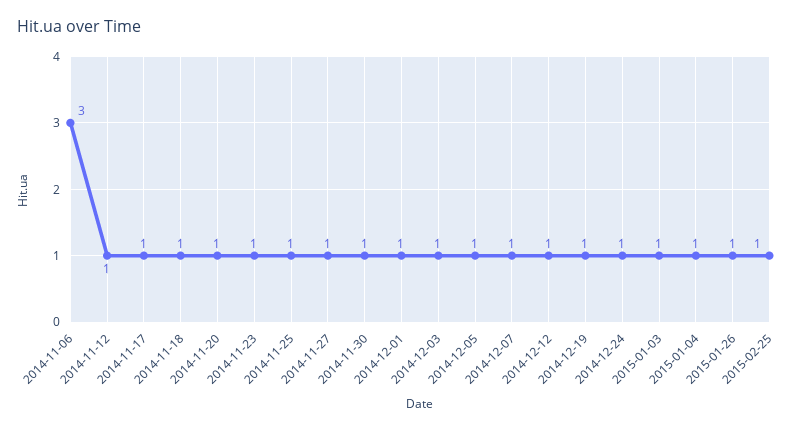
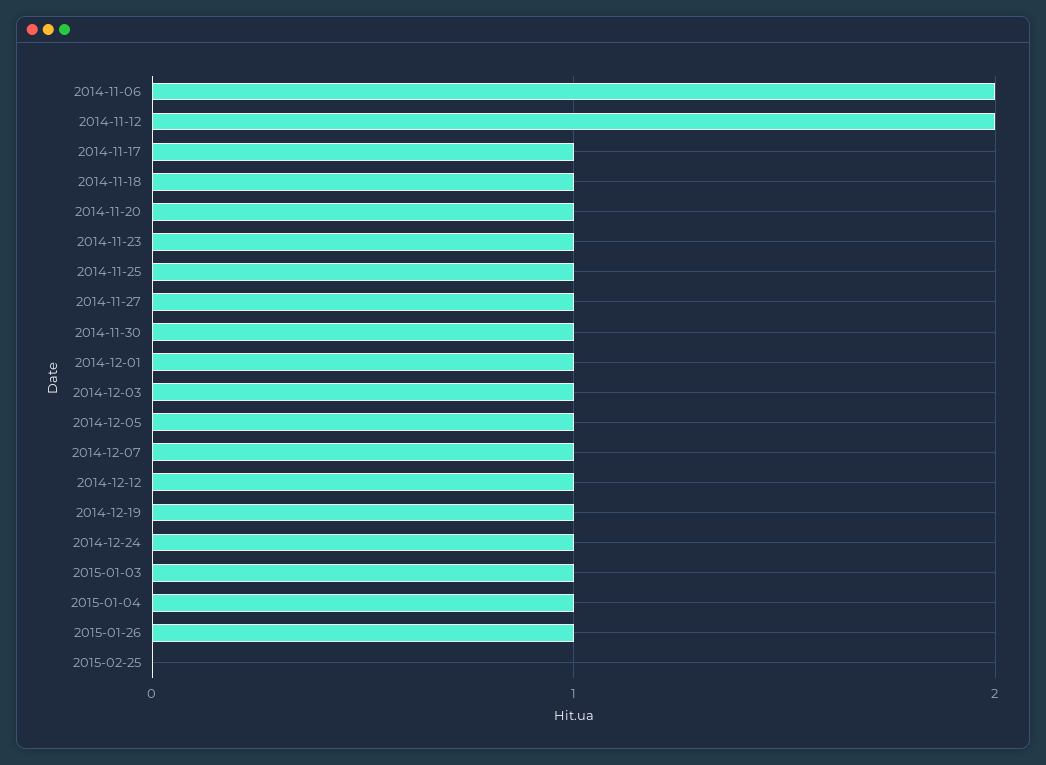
  {
-   "2014-11-06": 3,
+   "2014-11-06": 2,
-   "2014-11-12": 1,
+   "2014-11-12": 2,
    "2014-11-17": 1,
    "2014-11-18": 1,
    "2014-11-20": 1,
    "2014-11-23": 1,
    "2014-11-25": 1,
    "2014-11-27": 1,
    "2014-11-30": 1,
    "2014-12-01": 1,
    "2014-12-03": 1,
    "2014-12-05": 1,
    "2014-12-07": 1,
    "2014-12-12": 1,
    "2014-12-19": 1,
    "2014-12-24": 1,
    "2015-01-03": 1,
    "2015-01-04": 1,
    "2015-01-26": 1,
-   "2015-02-25": 1
+   "2015-02-25": 0
  }

